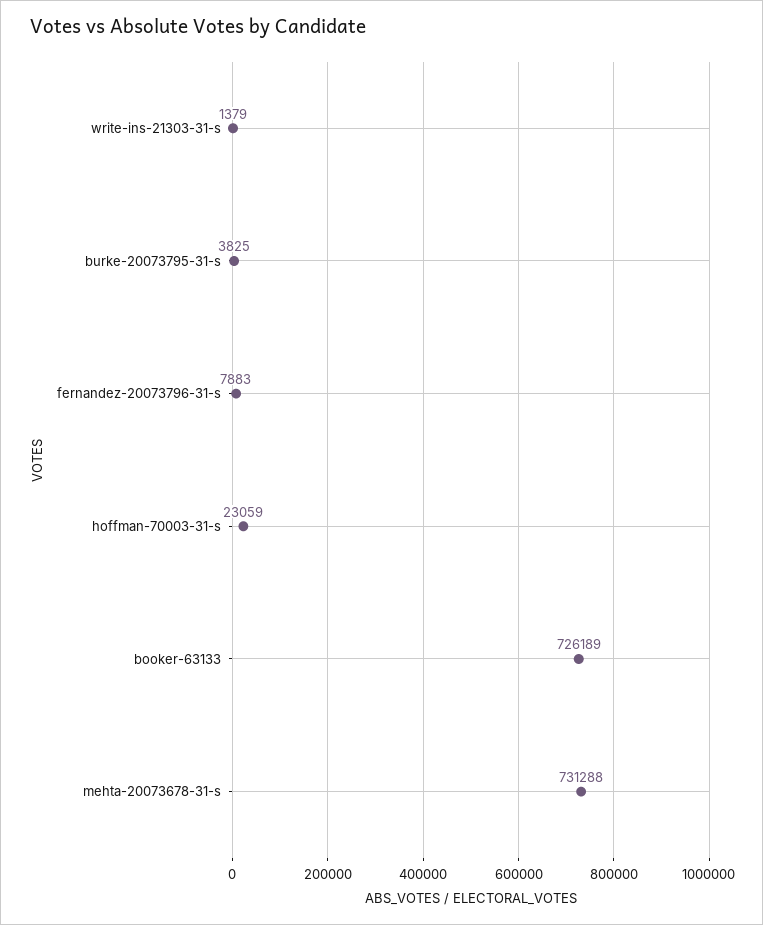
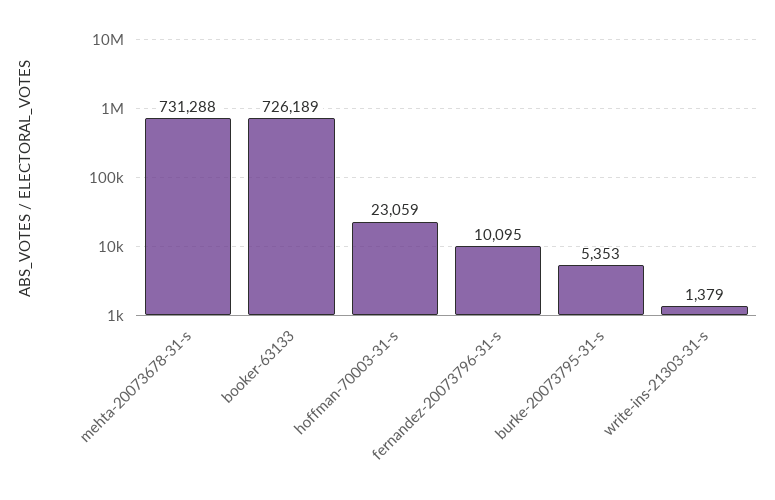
  {
    "write-ins-21303-31-s": 1379,
-   "burke-20073795-31-s": 3825,
+   "burke-20073795-31-s": 5353,
-   "fernandez-20073796-31-s": 7883,
+   "fernandez-20073796-31-s": 10095,
    "hoffman-70003-31-s": 23059,
    "booker-63133": 726189,
    "mehta-20073678-31-s": 731288
  }

